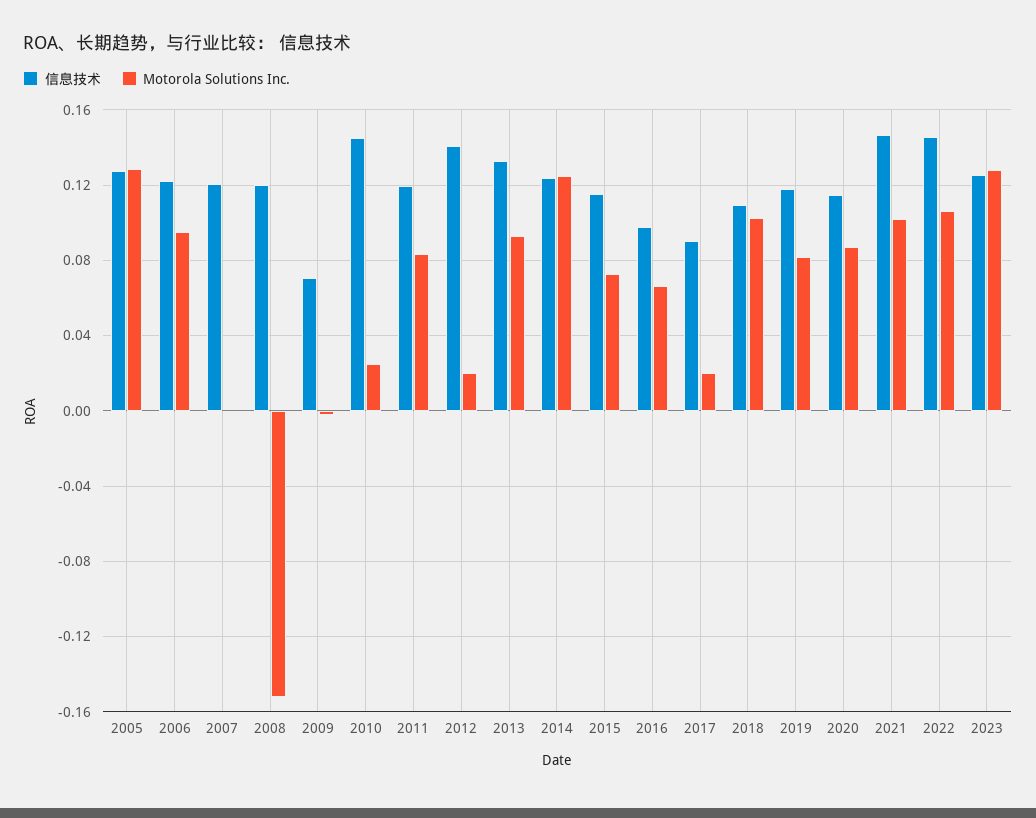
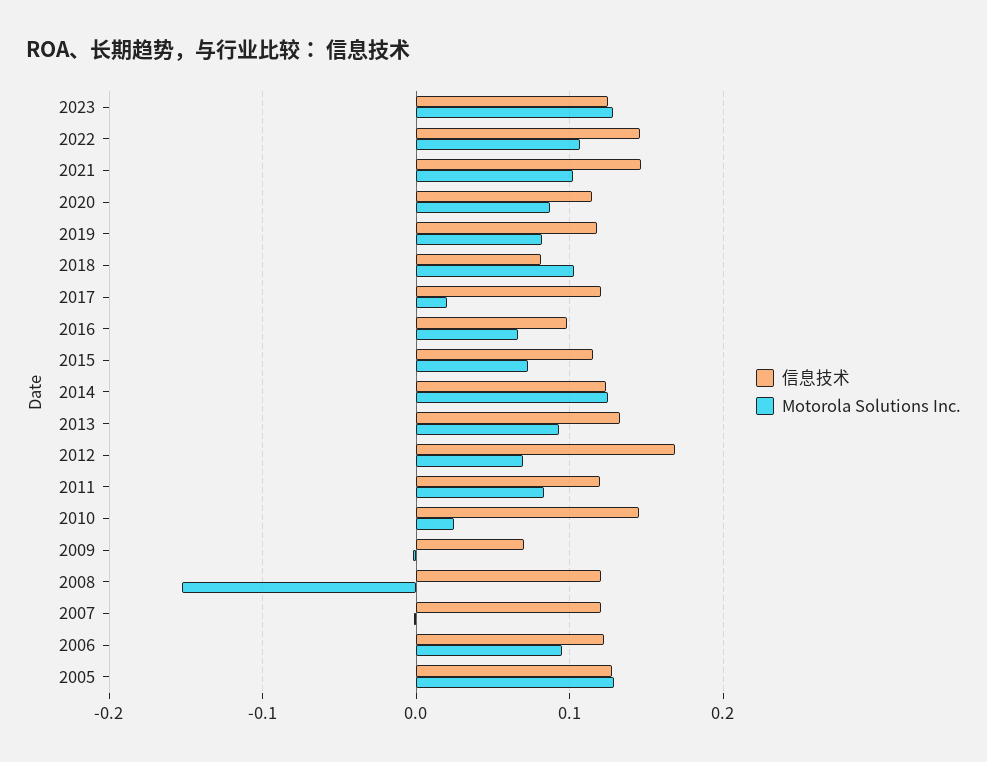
  {
    "信息技术": {
      "2005": 0.13,
      "2006": 0.12,
      "2007": 0.12,
      "2008": 0.12,
      "2009": 0.07,
      "2010": 0.145,
      "2011": 0.12,
-     "2012": 0.14,
+     "2012": 0.17,
      "2013": 0.135,
      "2014": 0.125,
      "2015": 0.115,
      "2016": 0.1,
-     "2017": 0.09,
+     "2017": 0.12,
-     "2018": 0.11,
+     "2018": 0.08,
      "2019": 0.12,
      "2020": 0.115,
      "2021": 0.145,
      "2022": 0.145,
      "2023": 0.125
    },
    "Motorola Solutions Inc.": {
      "2005": 0.13,
      "2006": 0.095,
      "2007": 0,
      "2008": -0.15,
      "2009": 0,
      "2010": 0.025,
      "2011": 0.085,
-     "2012": 0.02,
+     "2012": 0.07,
      "2013": 0.095,
      "2014": 0.125,
      "2015": 0.075,
      "2016": 0.065,
      "2017": 0.02,
      "2018": 0.105,
      "2019": 0.08,
      "2020": 0.085,
      "2021": 0.1,
      "2022": 0.105,
      "2023": 0.13
    }
  }

